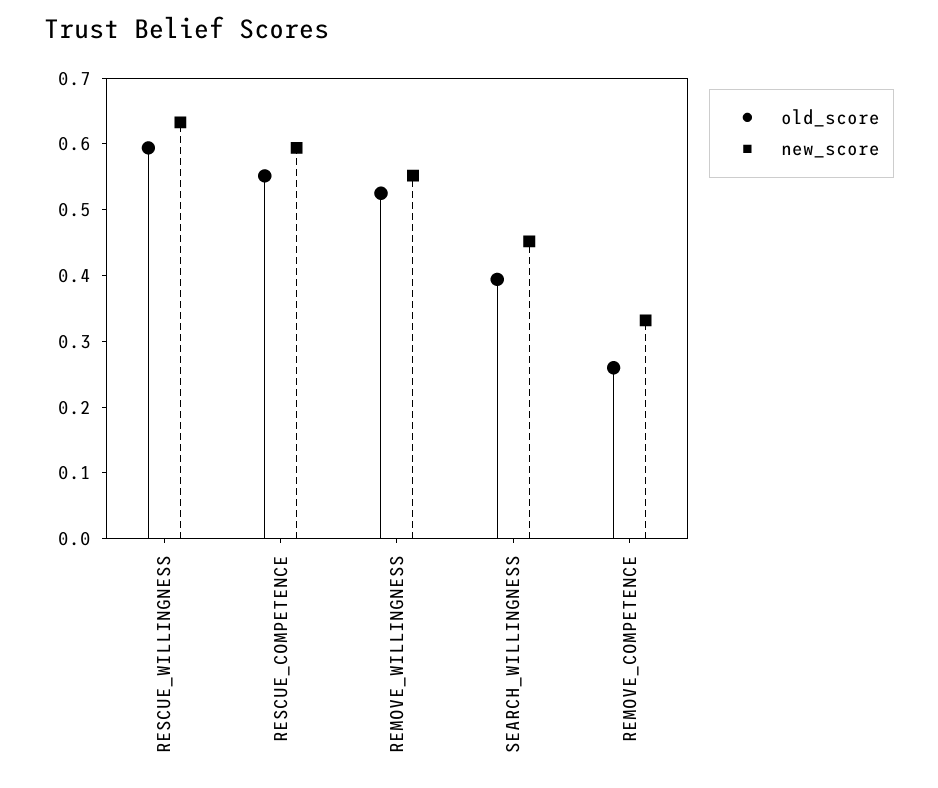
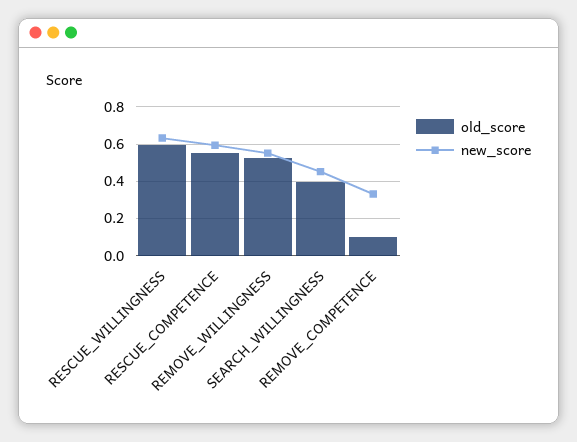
  {
    "old_score": {
      "RESCUE_WILLINGNESS": 0.6,
      "RESCUE_COMPETENCE": 0.56,
      "REMOVE_WILLINGNESS": 0.52,
      "SEARCH_WILLINGNESS": 0.4,
-     "REMOVE_COMPETENCE": 0.26
+     "REMOVE_COMPETENCE": 0.1
    },
    "new_score": {
      "RESCUE_WILLINGNESS": 0.64,
      "RESCUE_COMPETENCE": 0.6,
      "REMOVE_WILLINGNESS": 0.56,
      "SEARCH_WILLINGNESS": 0.46,
      "REMOVE_COMPETENCE": 0.34
    }
  }

